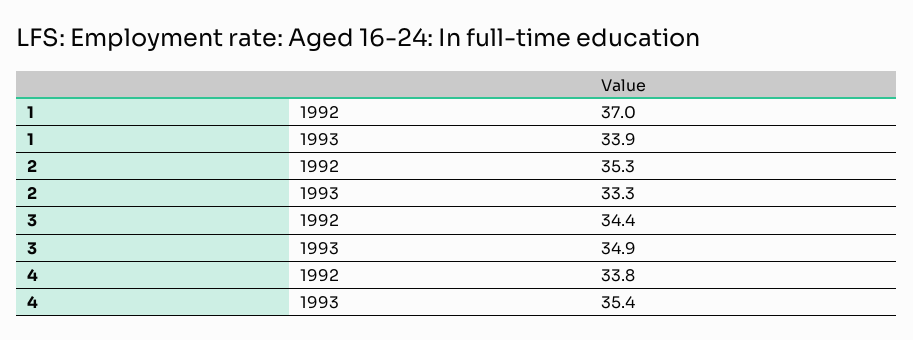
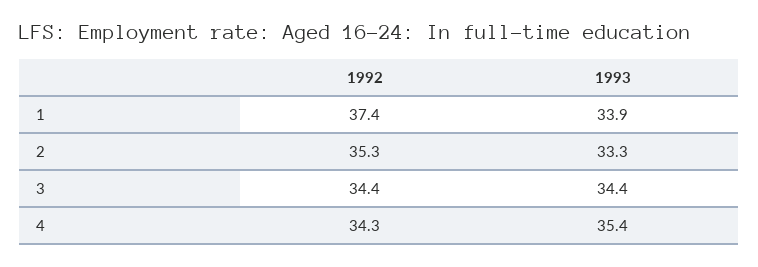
  {
    "1": {
-     "1992": 37,
+     "1992": 37.4,
      "1993": 33.9
    },
    "2": {
      "1992": 35.3,
      "1993": 33.3
    },
    "3": {
      "1992": 34.4,
-     "1993": 34.9
+     "1993": 34.4
    },
    "4": {
-     "1992": 33.8,
+     "1992": 34.3,
      "1993": 35.4
    }
  }

